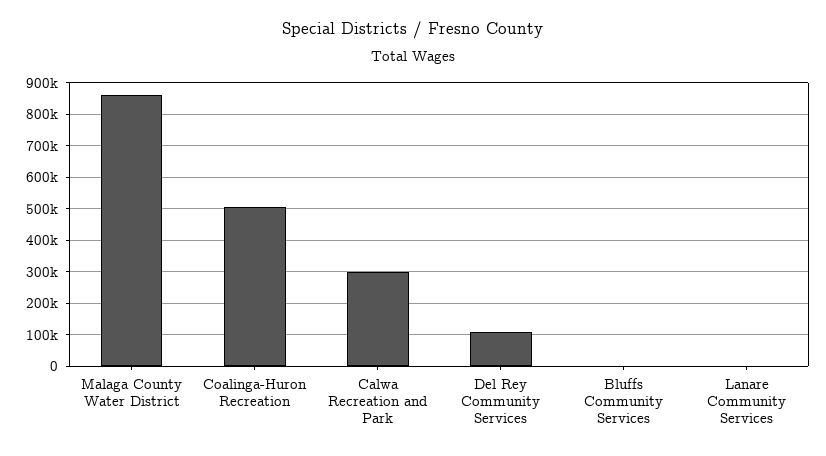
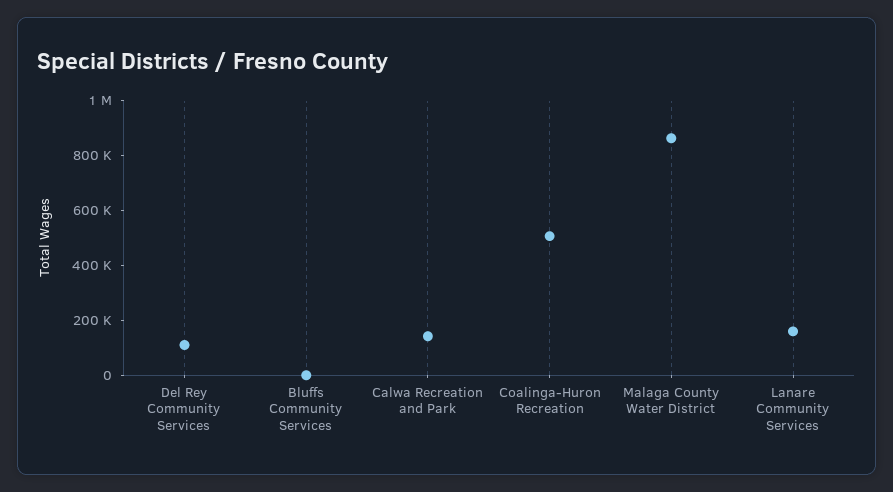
  {
    "Malaga County Water District": 860000,
    "Coalinga-Huron Recreation": 500000,
-   "Calwa Recreation and Park": 300000,
+   "Calwa Recreation and Park": 150000,
    "Del Rey Community Services": 120000,
    "Bluffs Community Services": 0,
-   "Lanare Community Services": 0
+   "Lanare Community Services": 150000
  }

